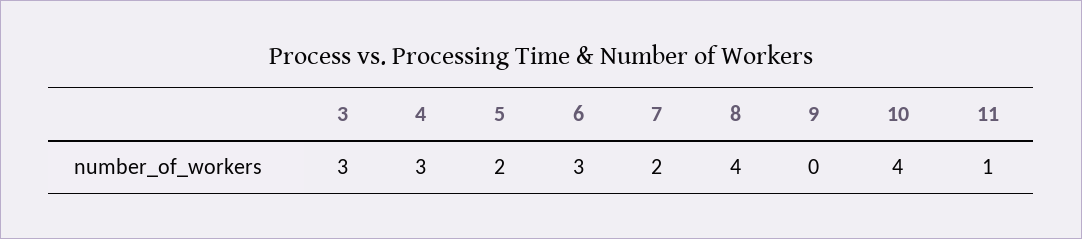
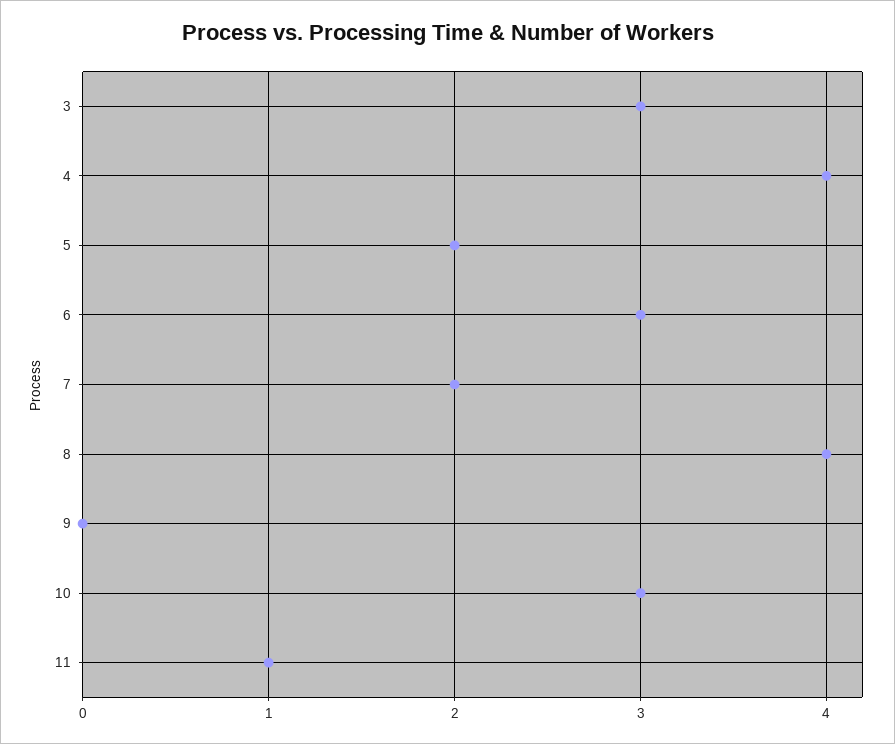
  {
    "3": 3,
-   "4": 3,
+   "4": 4,
    "5": 2,
    "6": 3,
    "7": 2,
    "8": 4,
    "9": 0,
-   "10": 4,
+   "10": 3,
    "11": 1
  }

